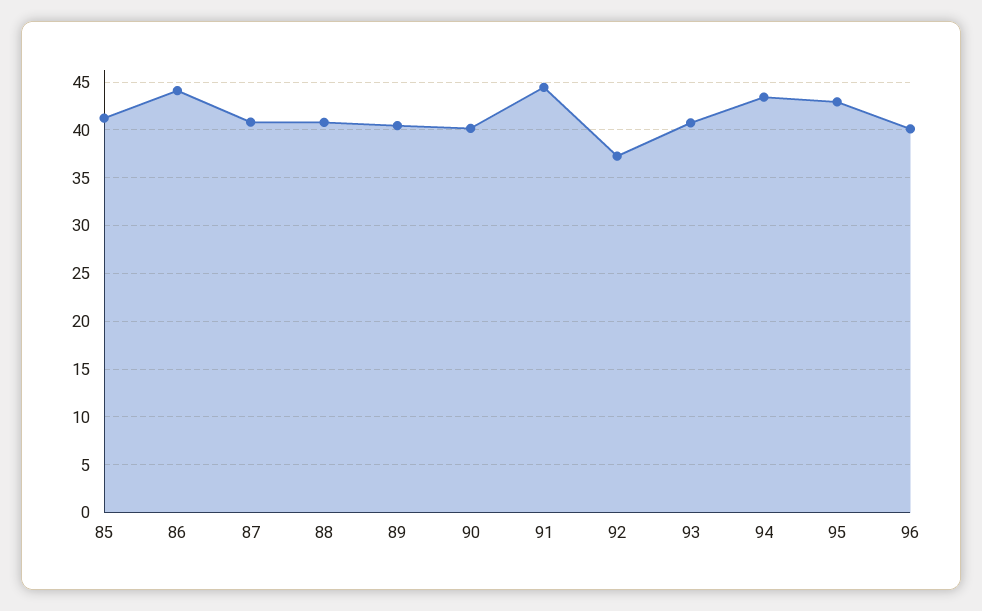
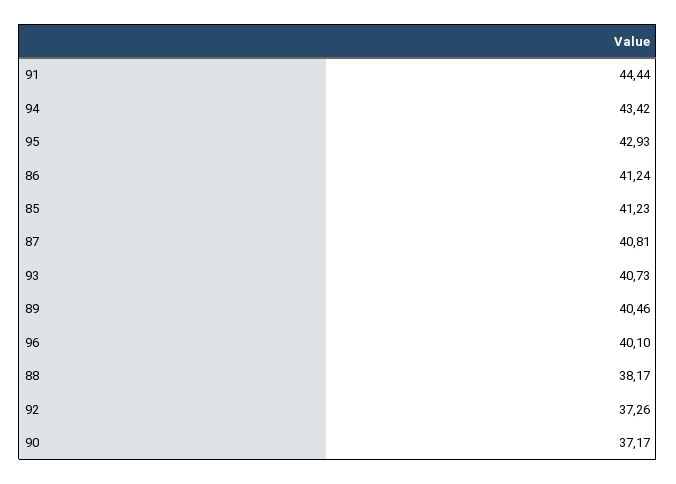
  {
    "85": 41.23,
-   "86": 44,
+   "86": 41.24,
    "87": 40.81,
-   "88": 41,
+   "88": 38.17,
    "89": 40.46,
-   "90": 40,
+   "90": 37.17,
    "91": 44.44,
    "92": 37.26,
    "93": 40.73,
    "94": 43.42,
    "95": 42.93,
    "96": 40.1
  }

